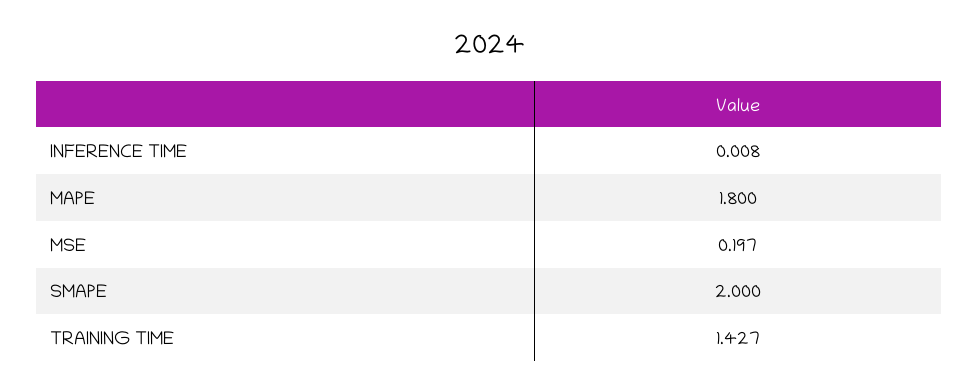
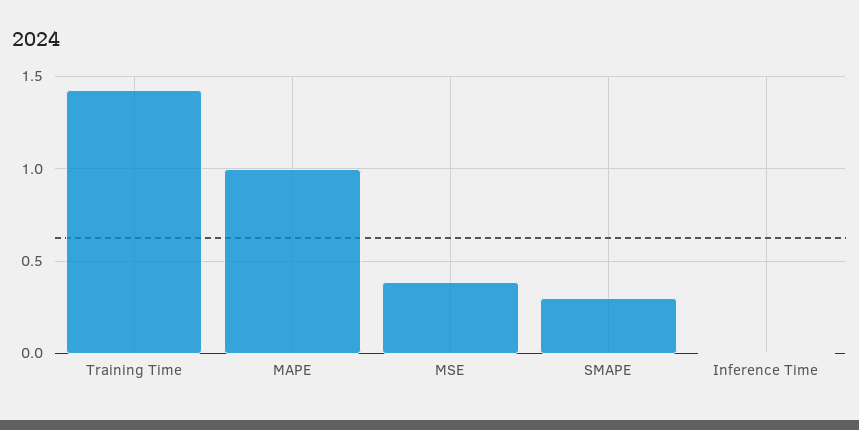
  {
    "INFERENCE TIME": 0.008,
-   "MAPE": 1.8,
+   "MAPE": 1,
-   "MSE": 0.197,
+   "MSE": 0.4,
-   "SMAPE": 2,
+   "SMAPE": 0.3,
    "TRAINING TIME": 1.427
  }

